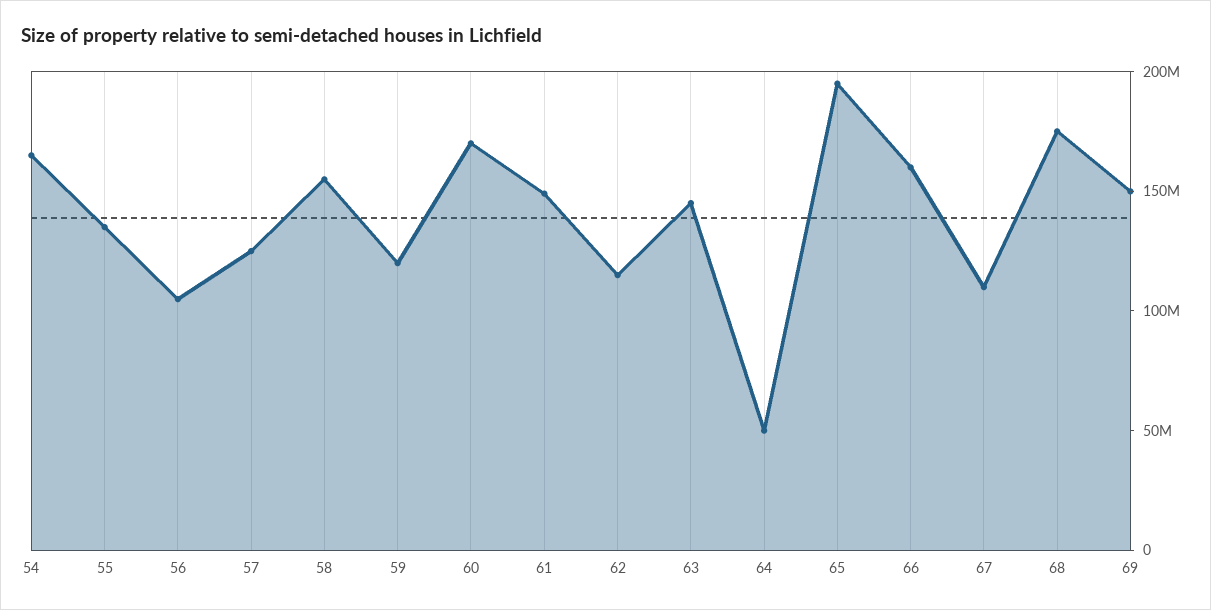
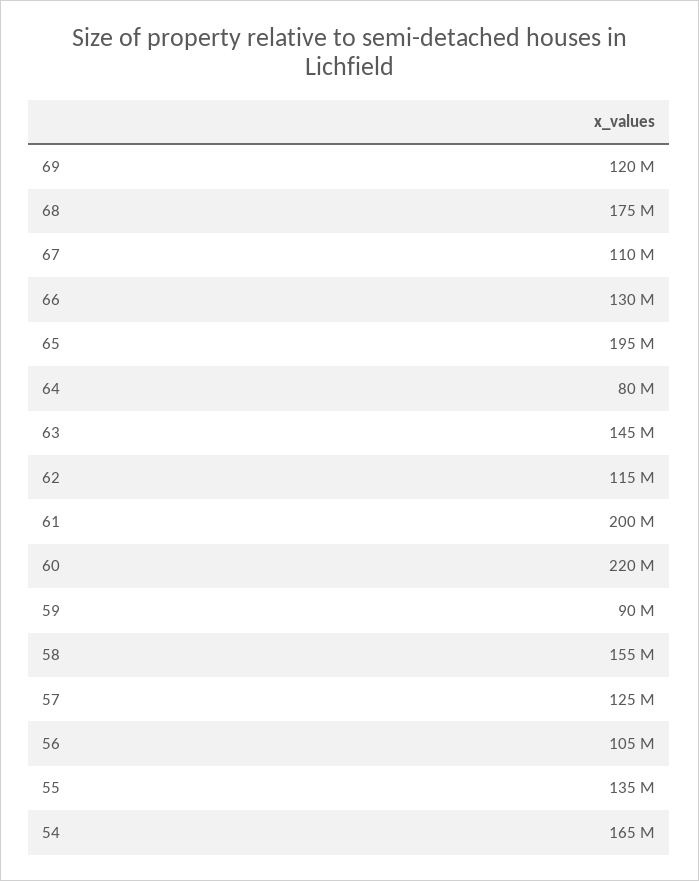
  {
    "54": 165000000,
    "55": 135000000,
    "56": 105000000,
    "57": 125000000,
    "58": 155000000,
-   "59": 120000000,
+   "59": 90000000,
-   "60": 170000000,
+   "60": 220000000,
-   "61": 150000000,
+   "61": 200000000,
    "62": 115000000,
    "63": 145000000,
-   "64": 50000000,
+   "64": 80000000,
    "65": 195000000,
-   "66": 160000000,
+   "66": 130000000,
    "67": 110000000,
    "68": 175000000,
-   "69": 150000000
+   "69": 120000000
  }

